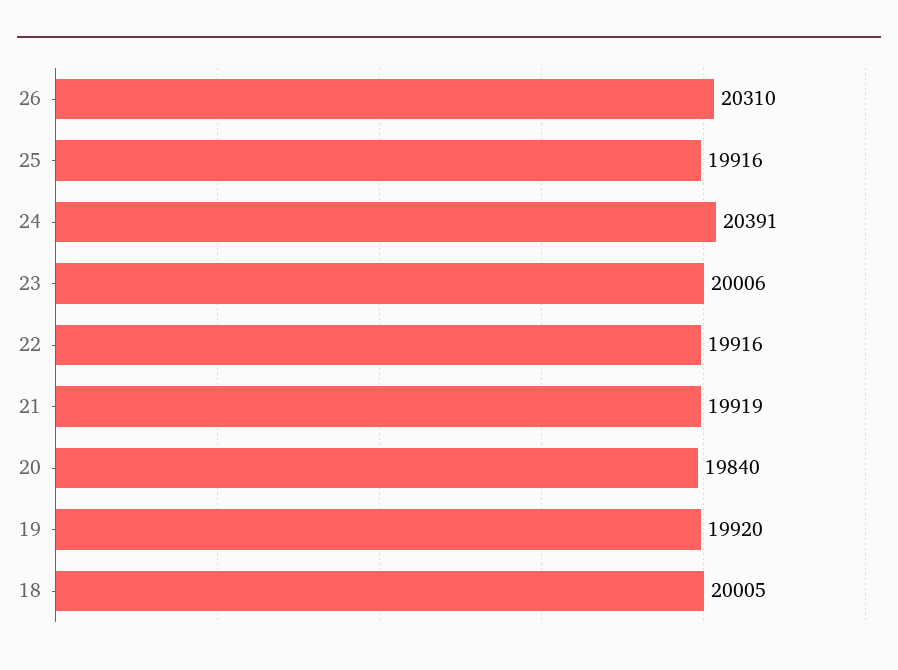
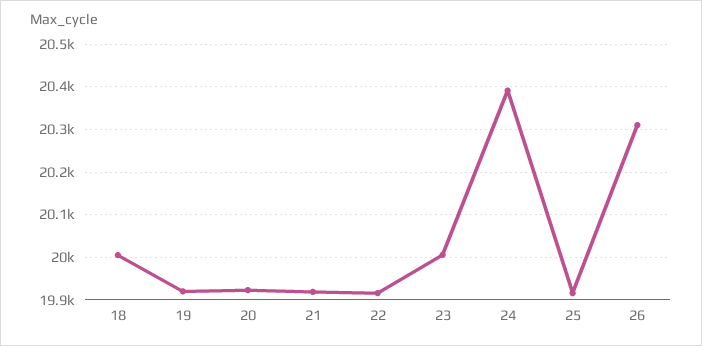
  {
    "26": 20310,
    "25": 19916,
    "24": 20391,
    "23": 20006,
    "22": 19916,
    "21": 19919,
-   "20": 19840,
+   "20": 19920,
    "19": 19920,
    "18": 20005
  }

